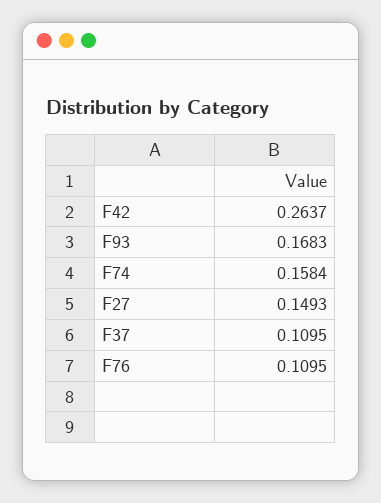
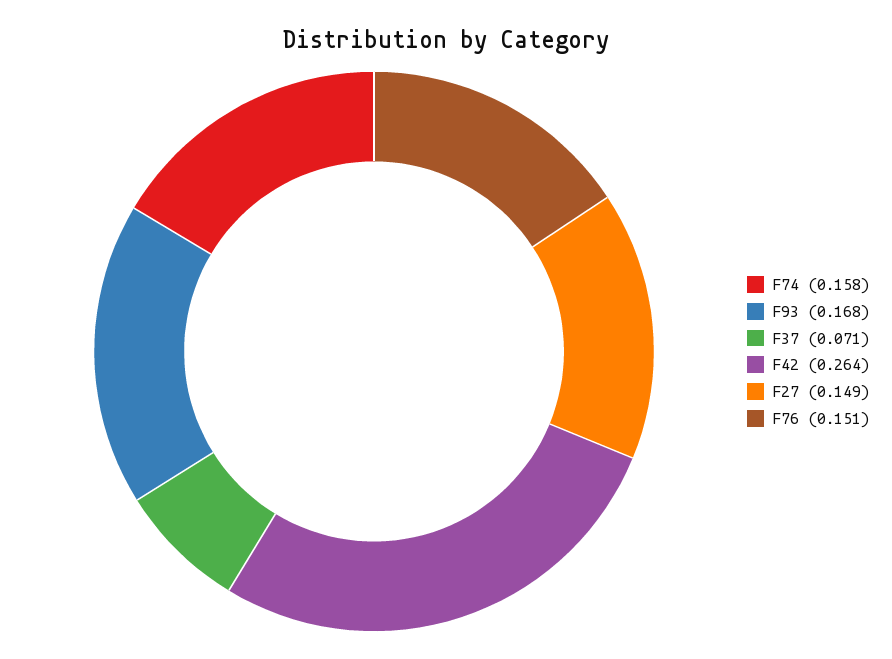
  {
    "F42": 0.2637,
    "F93": 0.1683,
    "F74": 0.1584,
    "F27": 0.1493,
-   "F37": 0.1095,
+   "F37": 0.071,
-   "F76": 0.1095
+   "F76": 0.151
  }

